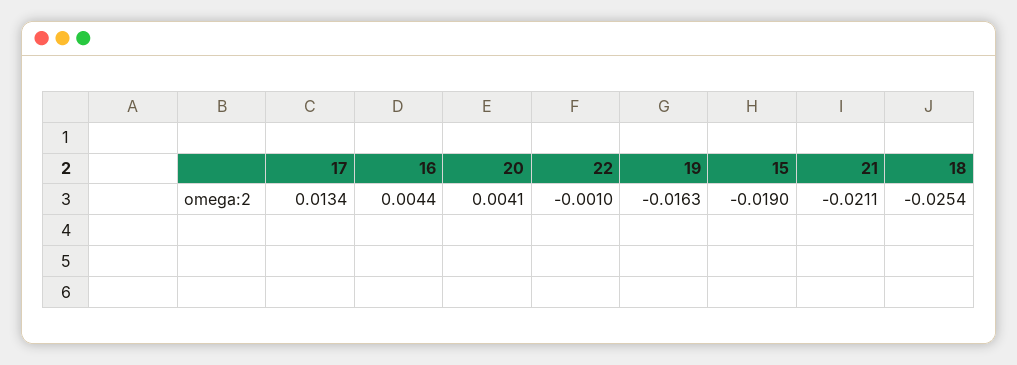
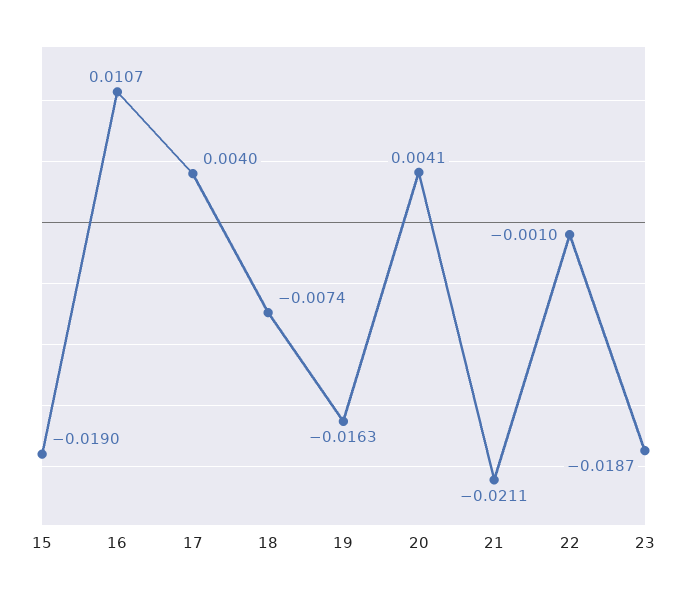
  {
-   "17": 0.0134,
+   "17": 0.004,
-   "16": 0.0044,
+   "16": 0.0107,
    "20": 0.0041,
    "22": -0.001,
    "19": -0.0163,
    "15": -0.019,
    "21": -0.0211,
-   "18": -0.0254
+   "18": -0.0074,
+   "23": -0.0187
  }

